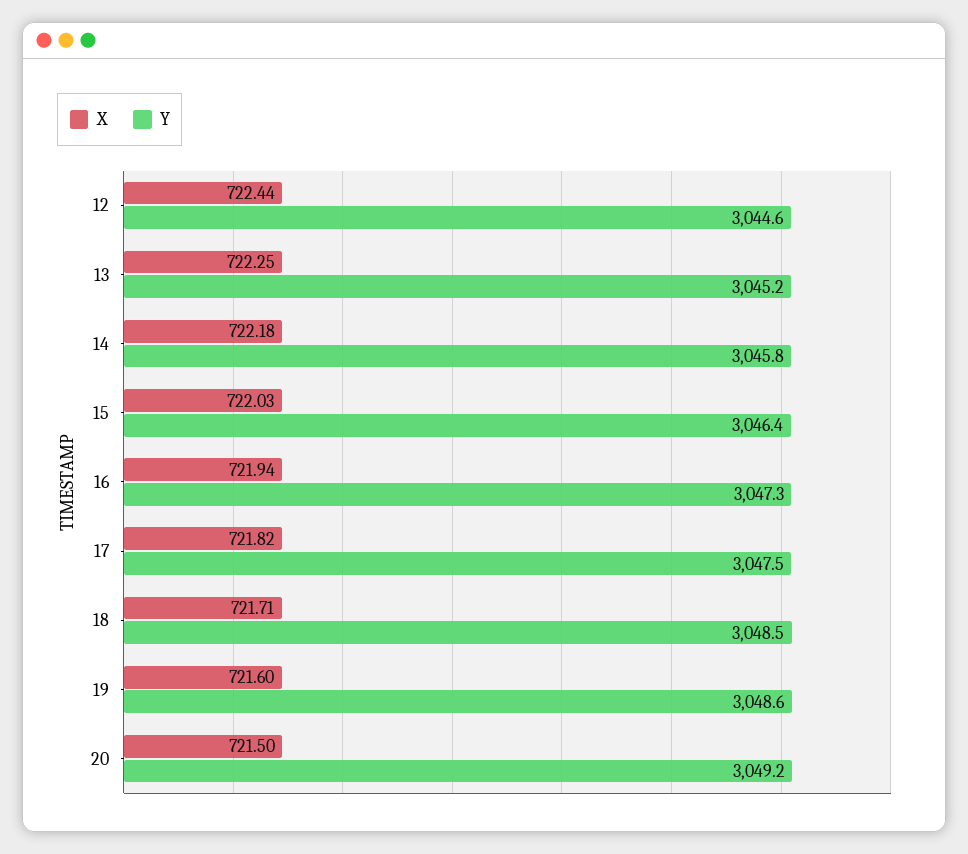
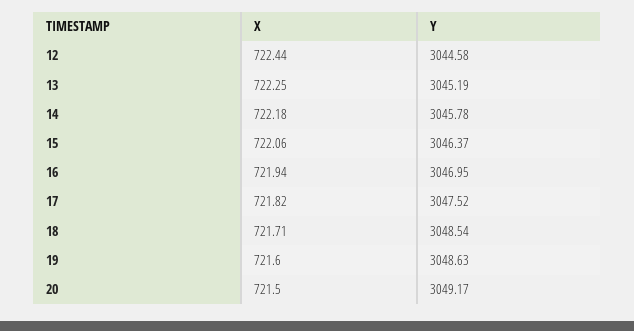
  {
    "X": {
      "12": 722.44,
      "13": 722.25,
      "14": 722.18,
-     "15": 722.03,
+     "15": 722.06,
      "16": 721.94,
      "17": 721.82,
      "18": 721.71,
      "19": 721.6,
      "20": 721.5
    },
    "Y": {
      "12": 3044.58,
      "13": 3045.19,
      "14": 3045.78,
      "15": 3046.37,
-     "16": 3047.3,
+     "16": 3046.95,
      "17": 3047.52,
      "18": 3048.54,
      "19": 3048.63,
      "20": 3049.17
    }
  }

